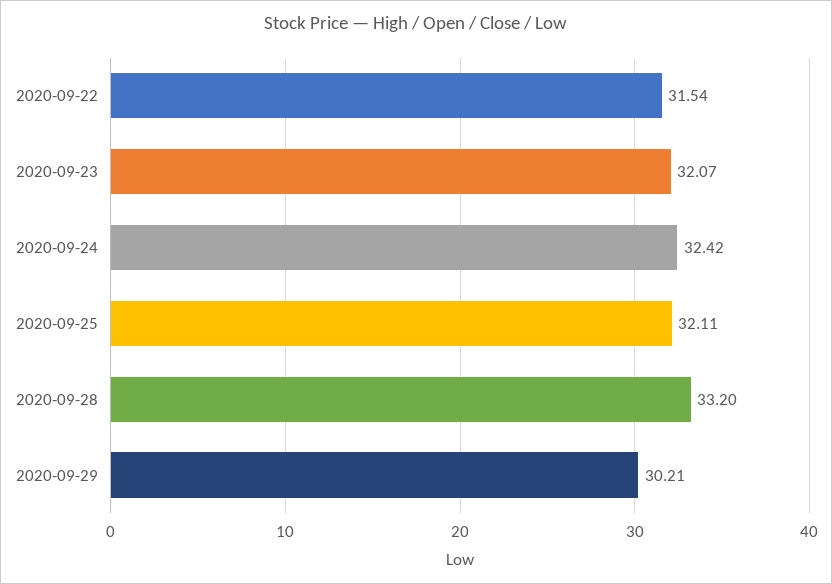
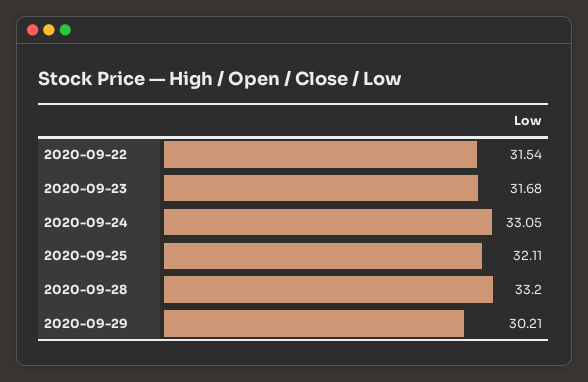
  {
    "2020-09-22": 31.54,
-   "2020-09-23": 32.07,
+   "2020-09-23": 31.68,
-   "2020-09-24": 32.42,
+   "2020-09-24": 33.05,
    "2020-09-25": 32.11,
    "2020-09-28": 33.2,
    "2020-09-29": 30.21
  }

